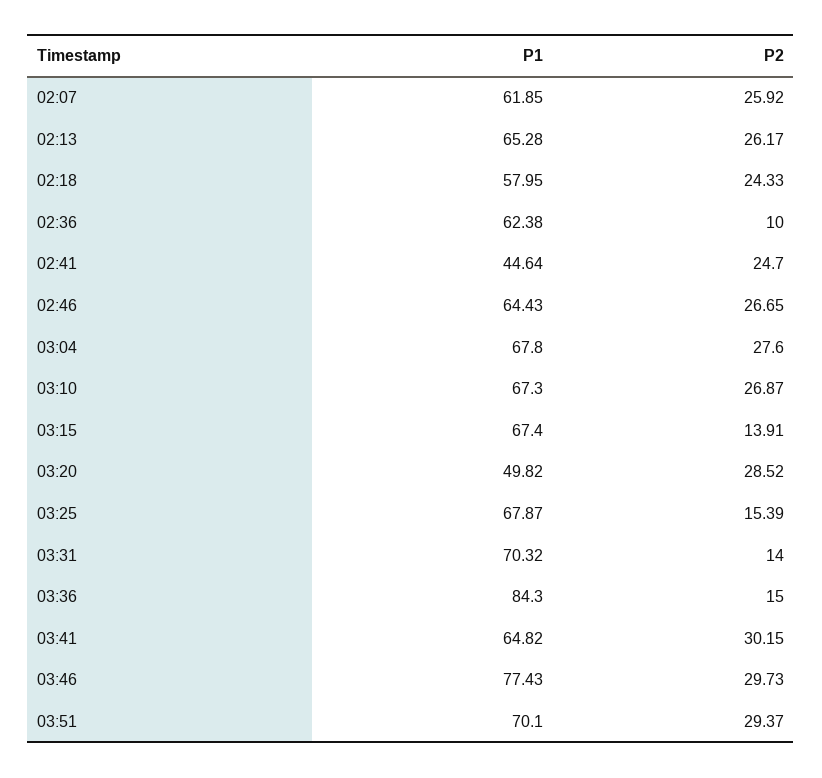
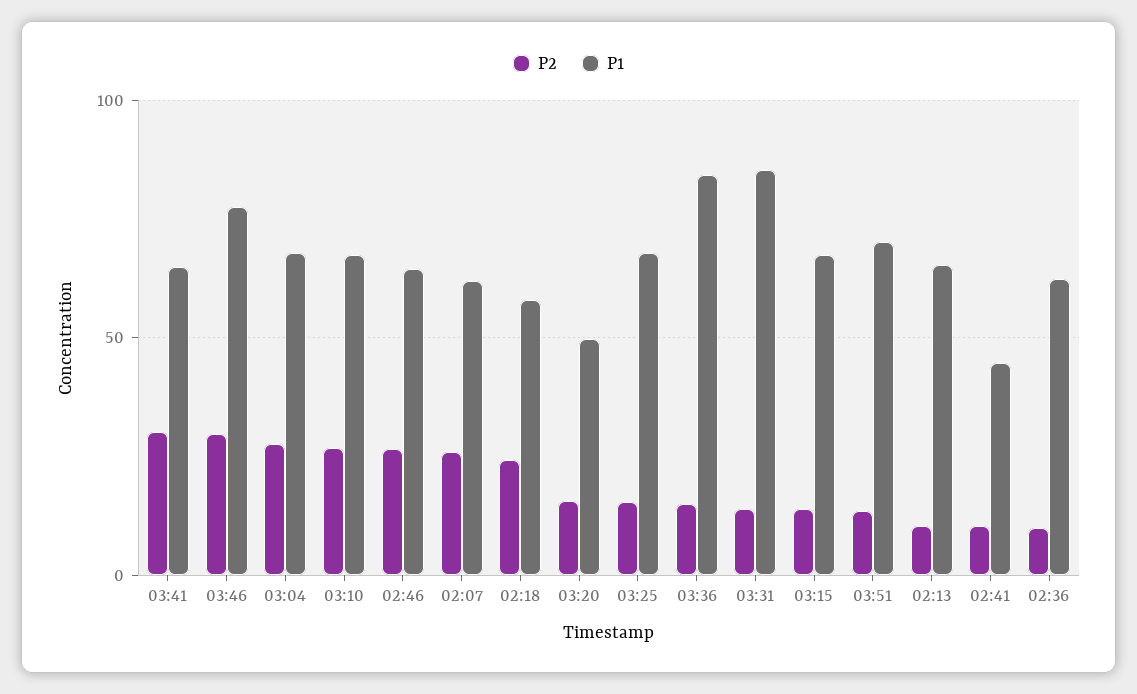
  {
    "P1": {
      "02:07": 61.85,
      "02:13": 65.28,
      "02:18": 57.95,
      "02:36": 62.38,
      "02:41": 44.64,
      "02:46": 64.43,
      "03:04": 67.8,
      "03:10": 67.3,
      "03:15": 67.4,
      "03:20": 49.82,
      "03:25": 67.87,
-     "03:31": 70.32,
+     "03:31": 85,
      "03:36": 84.3,
      "03:41": 64.82,
      "03:46": 77.43,
      "03:51": 70.1
    },
    "P2": {
      "02:07": 25.92,
-     "02:13": 26.17,
+     "02:13": 10,
      "02:18": 24.33,
      "02:36": 10,
-     "02:41": 24.7,
+     "02:41": 10,
      "02:46": 26.65,
      "03:04": 27.6,
      "03:10": 26.87,
      "03:15": 13.91,
-     "03:20": 28.52,
+     "03:20": 15,
      "03:25": 15.39,
      "03:31": 14,
      "03:36": 15,
      "03:41": 30.15,
      "03:46": 29.73,
-     "03:51": 29.37
+     "03:51": 15
    }
  }

